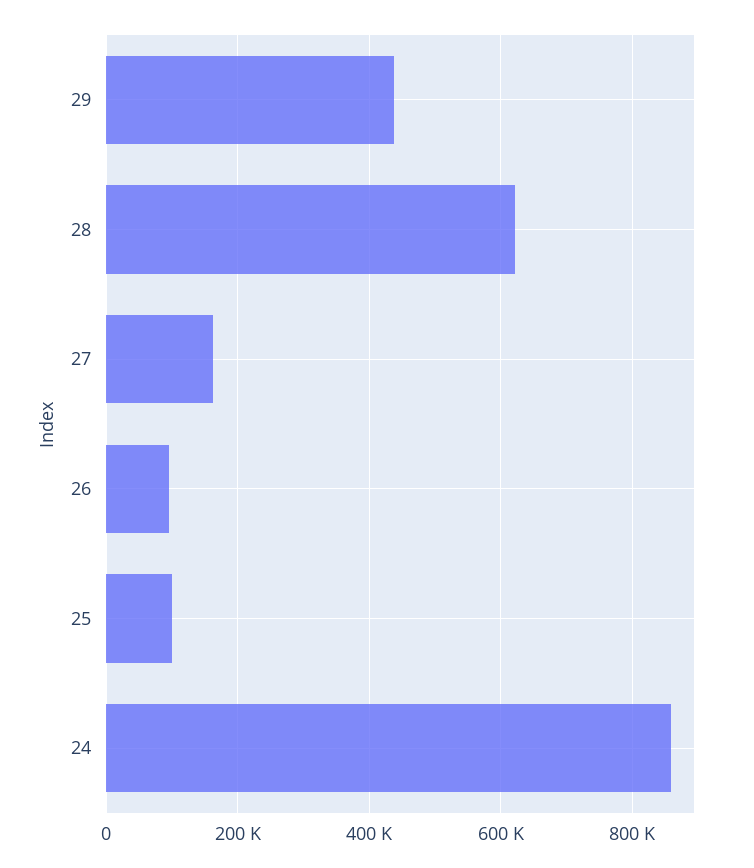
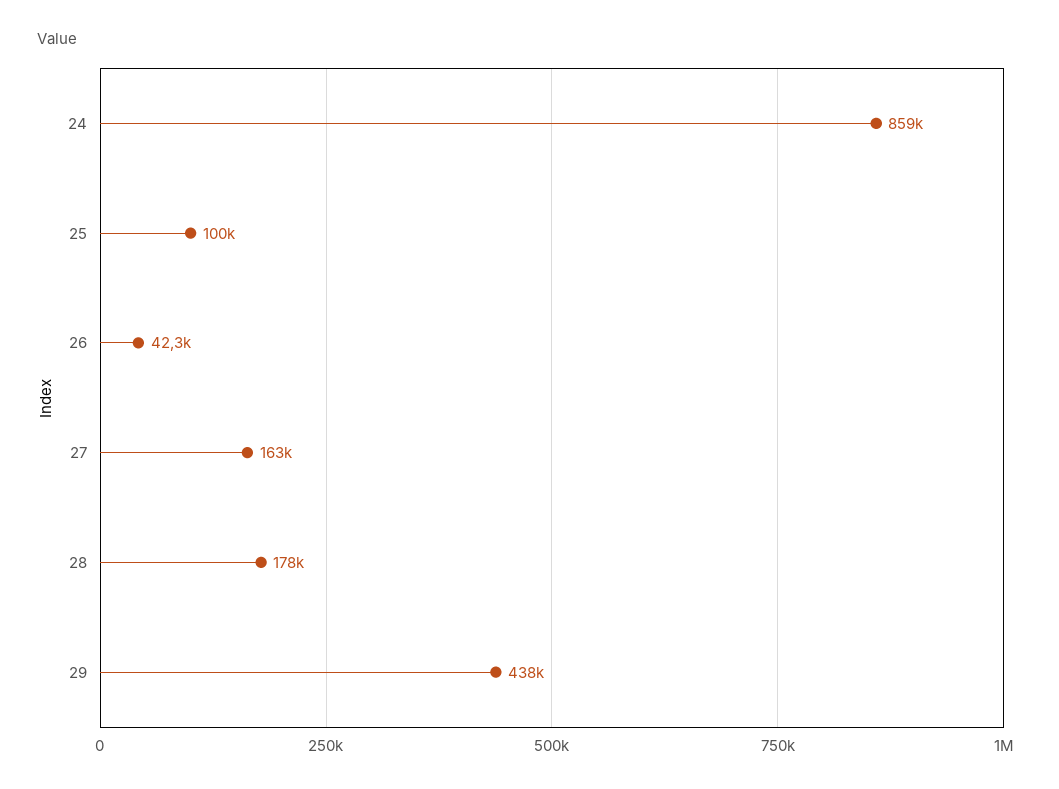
  {
    "29": 438000,
-   "28": 620000,
+   "28": 178000,
    "27": 163000,
-   "26": 100000,
+   "26": 42300,
    "25": 100000,
    "24": 859000
  }

